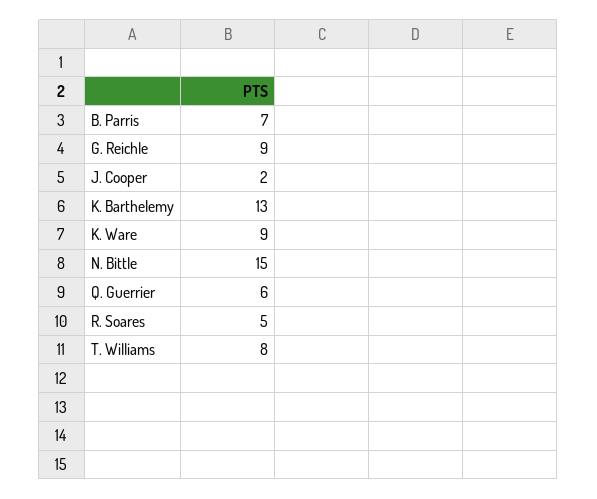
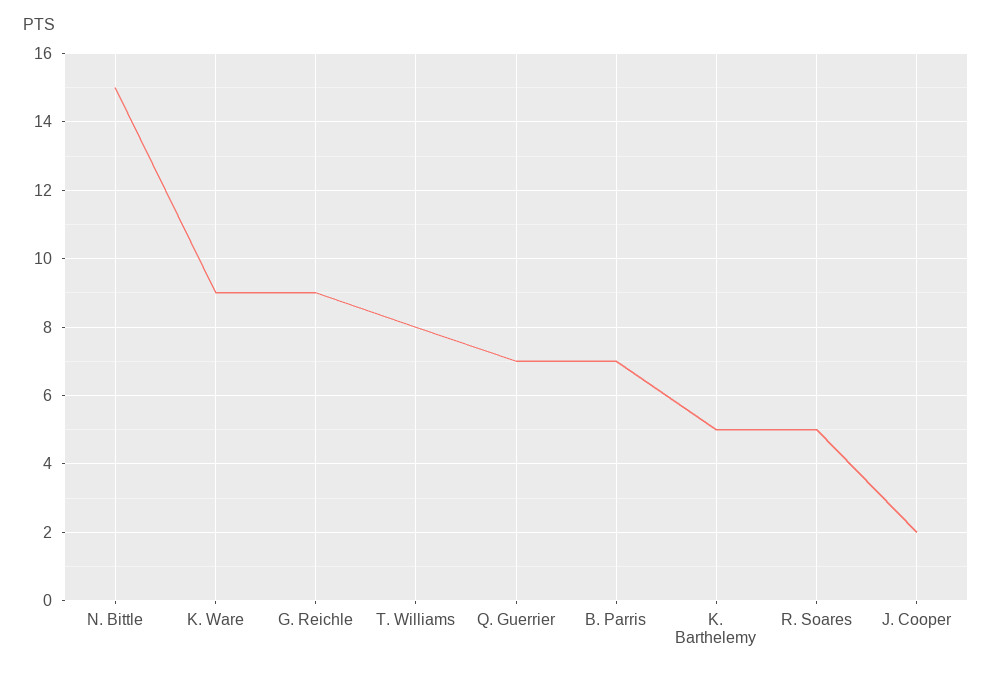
  {
    "B. Parris": 7,
    "G. Reichle": 9,
    "J. Cooper": 2,
-   "K. Barthelemy": 13,
+   "K. Barthelemy": 5,
    "K. Ware": 9,
    "N. Bittle": 15,
-   "Q. Guerrier": 6,
+   "Q. Guerrier": 7,
    "R. Soares": 5,
    "T. Williams": 8
  }

